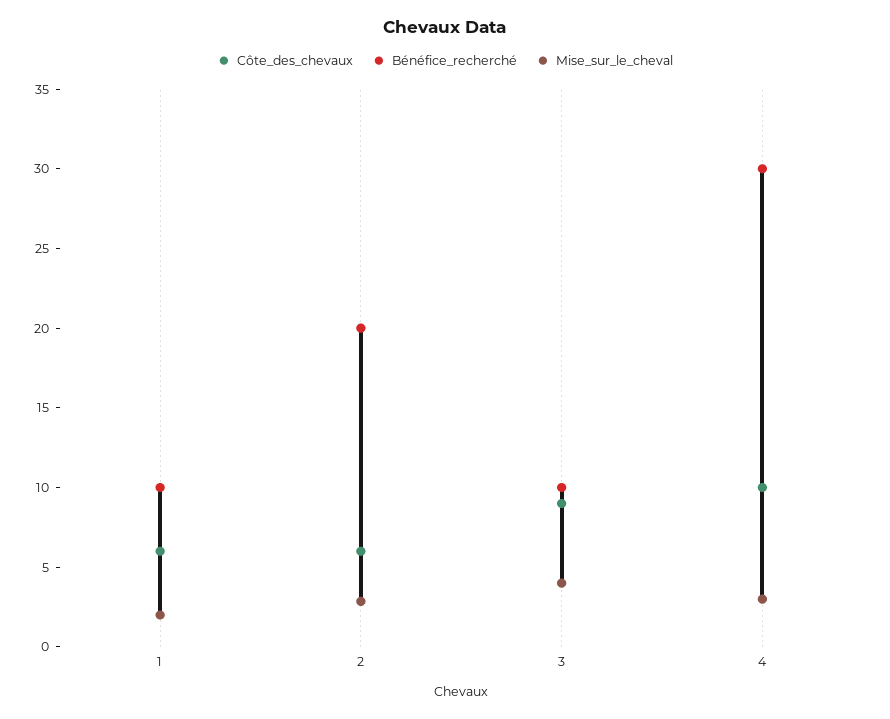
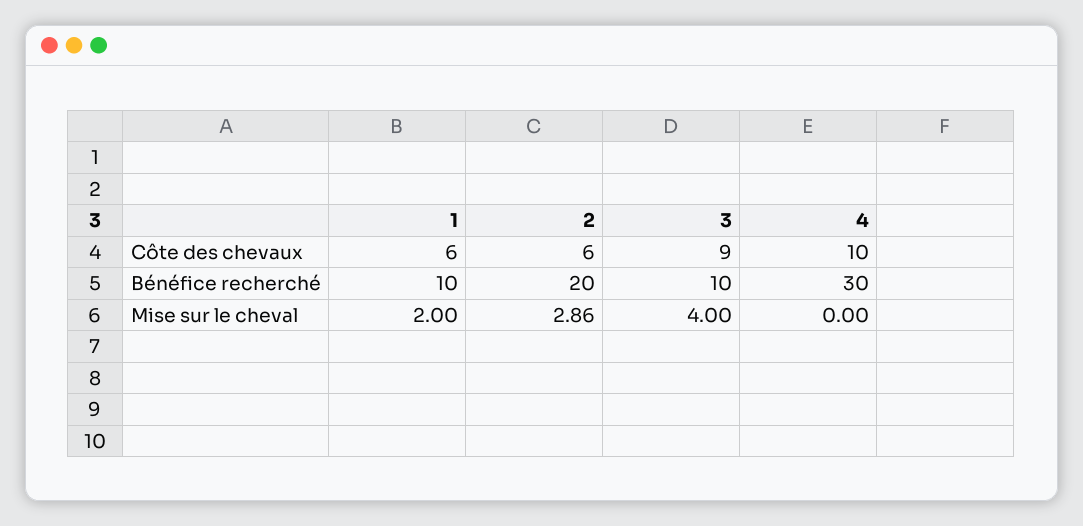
  {
    "Côte_des_chevaux": {
      "1": 6,
      "2": 6,
      "3": 9,
      "4": 10
    },
    "Bénéfice_recherché": {
      "1": 10,
      "2": 20,
      "3": 10,
      "4": 30
    },
    "Mise_sur_le_cheval": {
      "1": 2,
      "2": 2.86,
      "3": 4,
-     "4": 3
+     "4": 0
    }
  }

